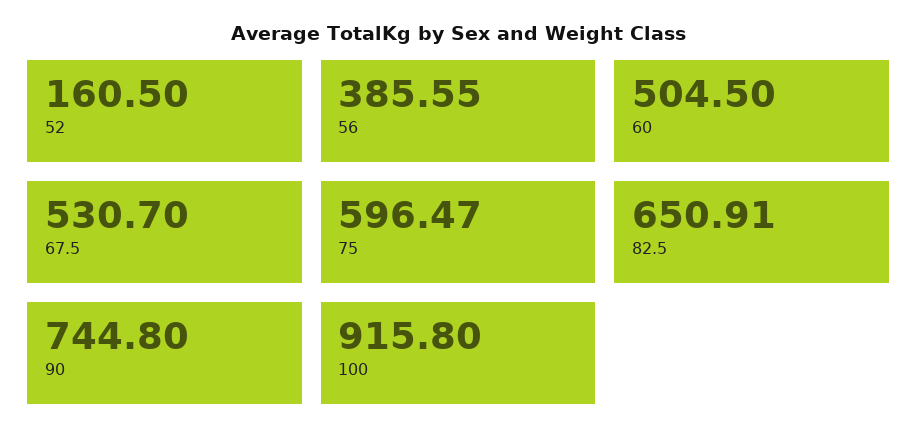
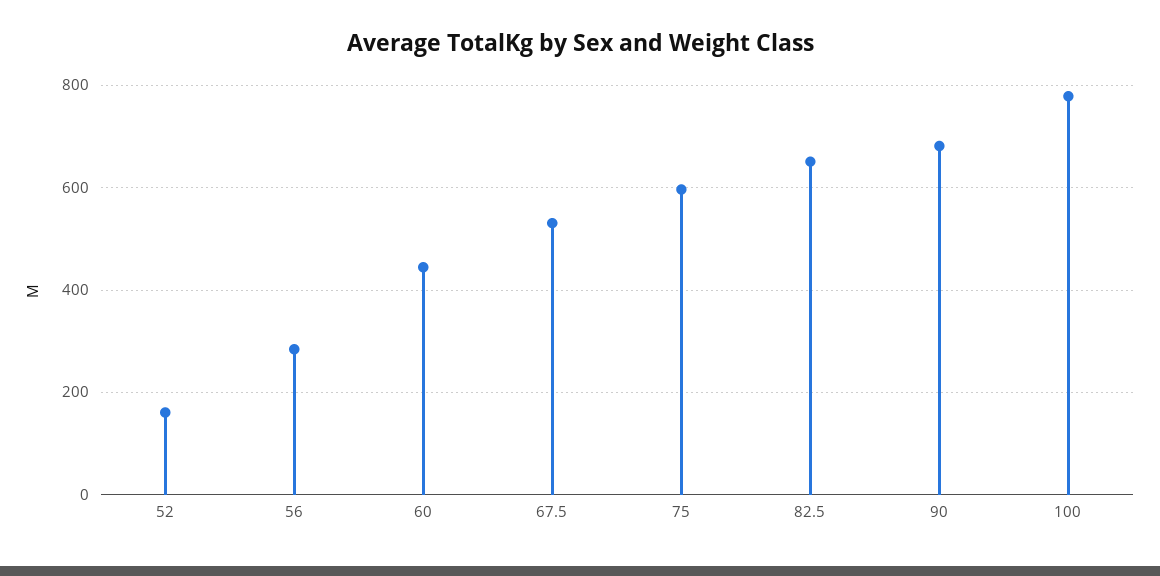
  {
    "52": 160.5,
-   "56": 385.55,
+   "56": 280,
-   "60": 504.5,
+   "60": 440,
    "67.5": 530.7,
    "75": 596.47,
    "82.5": 650.91,
-   "90": 744.8,
+   "90": 680,
-   "100": 915.8
+   "100": 780
  }

